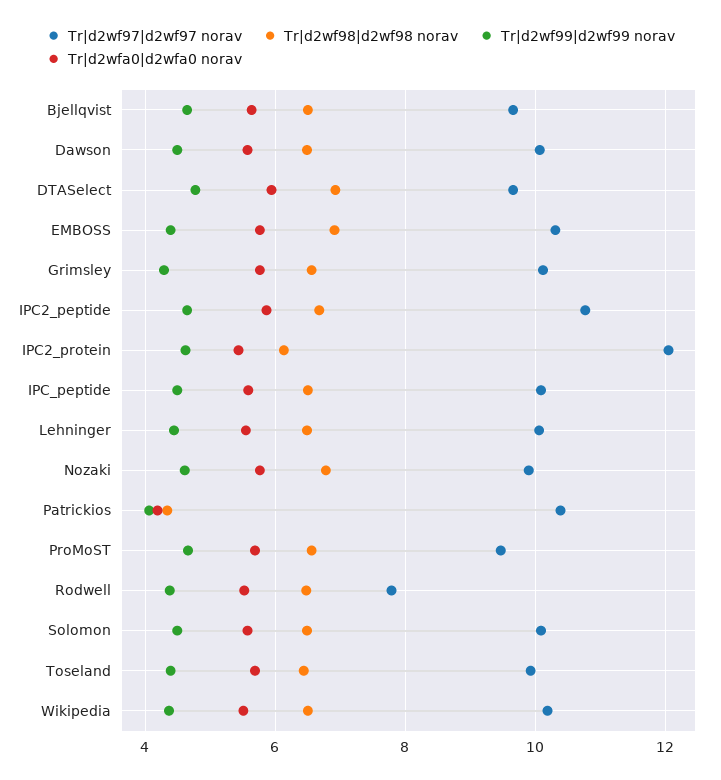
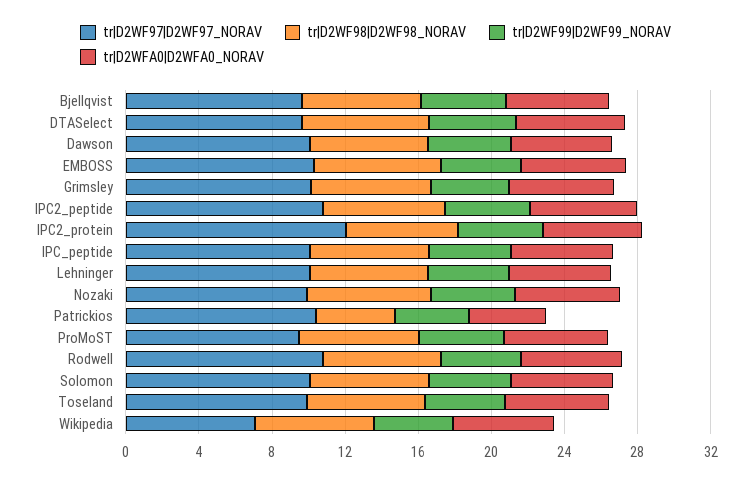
  {
    "Tr|d2wf97|d2wf97 norav": {
      "Bjellqvist": 9.6,
      "Dawson": 10,
      "DTASelect": 9.6,
      "EMBOSS": 10.4,
      "Grimsley": 10.2,
      "IPC2_peptide": 10.8,
      "IPC2_protein": 12,
      "IPC_peptide": 10,
      "Lehninger": 10,
      "Nozaki": 10,
      "Patrickios": 10.4,
      "ProMoST": 9.4,
-     "Rodwell": 7.8,
+     "Rodwell": 11,
      "Solomon": 10,
      "Toseland": 10,
-     "Wikipedia": 10.2
+     "Wikipedia": 7
    },
    "Tr|d2wf98|d2wf98 norav": {
      "Bjellqvist": 6.6,
      "Dawson": 6.4,
      "DTASelect": 7,
      "EMBOSS": 7,
      "Grimsley": 6.6,
      "IPC2_peptide": 6.6,
      "IPC2_protein": 6.2,
      "IPC_peptide": 6.6,
      "Lehninger": 6.4,
      "Nozaki": 6.8,
      "Patrickios": 4.4,
      "ProMoST": 6.6,
      "Rodwell": 6.4,
      "Solomon": 6.4,
      "Toseland": 6.4,
      "Wikipedia": 6.6
    },
    "Tr|d2wf99|d2wf99 norav": {
      "Bjellqvist": 4.6,
      "Dawson": 4.4,
      "DTASelect": 4.8,
      "EMBOSS": 4.4,
      "Grimsley": 4.2,
      "IPC2_peptide": 4.6,
      "IPC2_protein": 4.6,
      "IPC_peptide": 4.4,
      "Lehninger": 4.4,
      "Nozaki": 4.6,
      "Patrickios": 4,
      "ProMoST": 4.6,
      "Rodwell": 4.4,
      "Solomon": 4.4,
      "Toseland": 4.4,
      "Wikipedia": 4.4
    },
    "Tr|d2wfa0|d2wfa0 norav": {
      "Bjellqvist": 5.6,
      "Dawson": 5.6,
      "DTASelect": 6,
      "EMBOSS": 5.8,
      "Grimsley": 5.8,
      "IPC2_peptide": 5.8,
      "IPC2_protein": 5.4,
      "IPC_peptide": 5.6,
      "Lehninger": 5.6,
      "Nozaki": 5.8,
      "Patrickios": 4.2,
      "ProMoST": 5.6,
      "Rodwell": 5.6,
      "Solomon": 5.6,
      "Toseland": 5.6,
      "Wikipedia": 5.6
    }
  }

